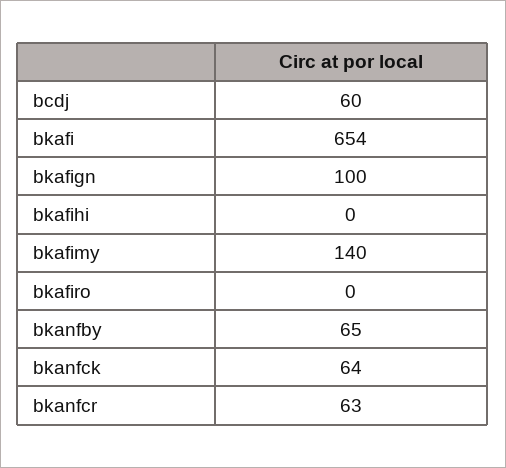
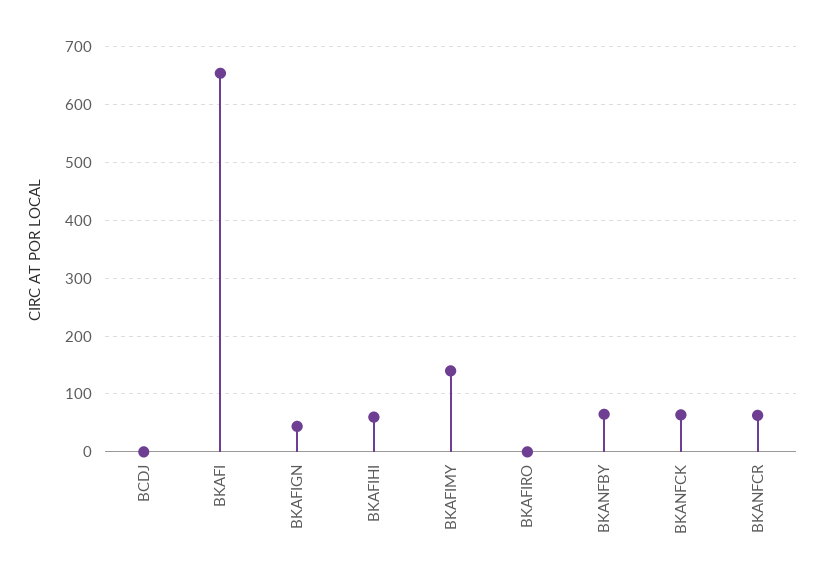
  {
-   "bcdj": 60,
+   "bcdj": 0,
    "bkafi": 654,
-   "bkafign": 100,
+   "bkafign": 40,
-   "bkafihi": 0,
+   "bkafihi": 60,
    "bkafimy": 140,
    "bkafiro": 0,
    "bkanfby": 65,
    "bkanfck": 64,
    "bkanfcr": 63
  }

